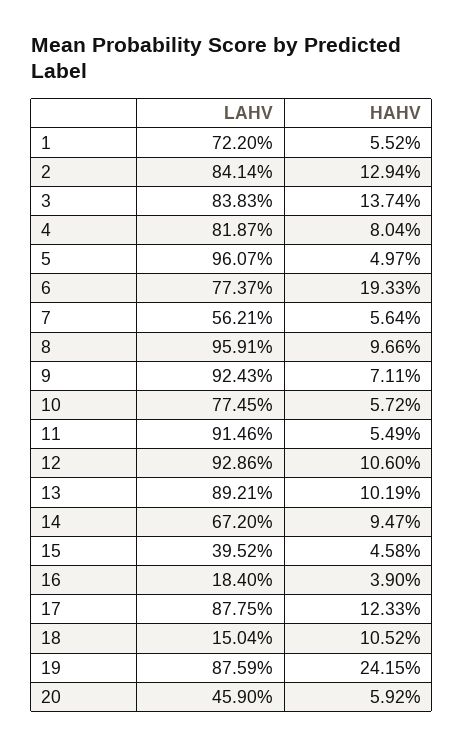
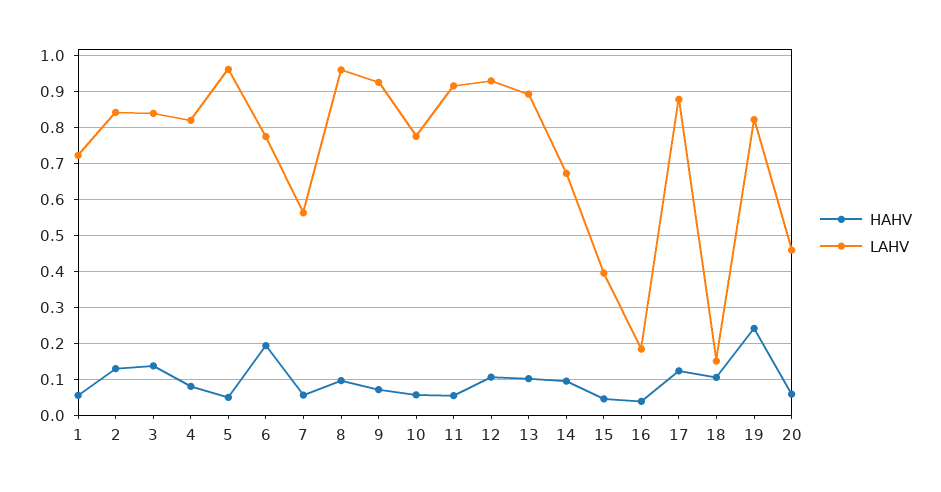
  {
    "LAHV": {
      "1": 0.722,
      "2": 0.8414,
      "3": 0.8383,
      "4": 0.8187,
      "5": 0.9607,
      "6": 0.7737,
      "7": 0.5621,
      "8": 0.9591,
      "9": 0.9243,
      "10": 0.7745,
      "11": 0.9146,
      "12": 0.9286,
      "13": 0.8921,
      "14": 0.672,
      "15": 0.3952,
      "16": 0.184,
      "17": 0.8775,
      "18": 0.1504,
-     "19": 0.8759,
+     "19": 0.82,
      "20": 0.459
    },
    "HAHV": {
      "1": 0.0552,
      "2": 0.1294,
      "3": 0.1374,
      "4": 0.0804,
      "5": 0.0497,
      "6": 0.1933,
      "7": 0.0564,
      "8": 0.0966,
      "9": 0.0711,
      "10": 0.0572,
      "11": 0.0549,
      "12": 0.106,
      "13": 0.1019,
      "14": 0.0947,
      "15": 0.0458,
      "16": 0.039,
      "17": 0.1233,
      "18": 0.1052,
      "19": 0.2415,
      "20": 0.0592
    }
  }

